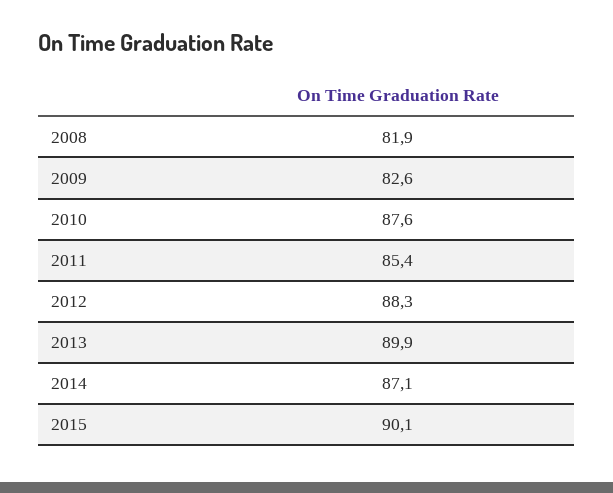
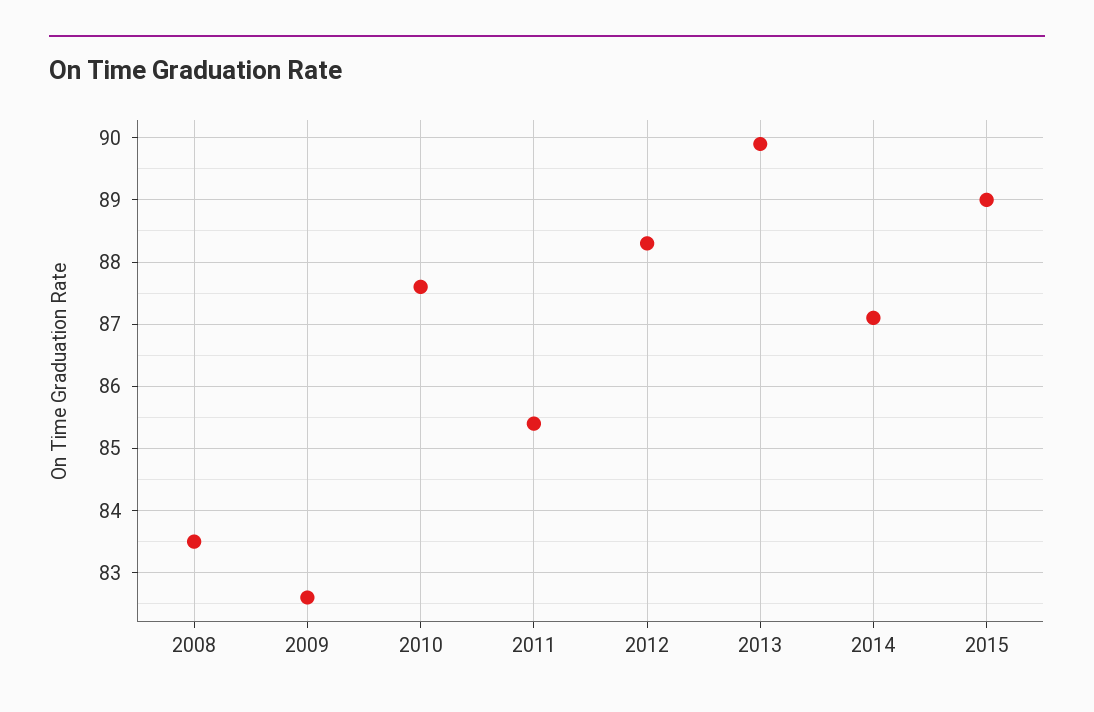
  {
-   "2008": 81.9,
+   "2008": 83.5,
    "2009": 82.6,
    "2010": 87.6,
    "2011": 85.4,
    "2012": 88.3,
    "2013": 89.9,
    "2014": 87.1,
-   "2015": 90.1
+   "2015": 89
  }

